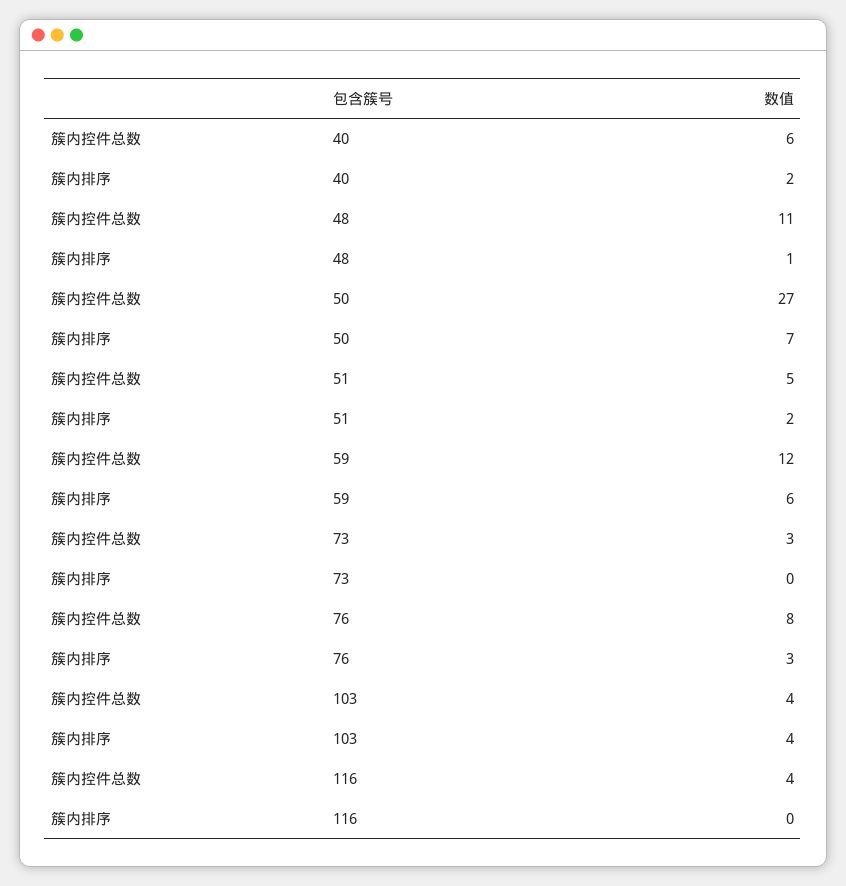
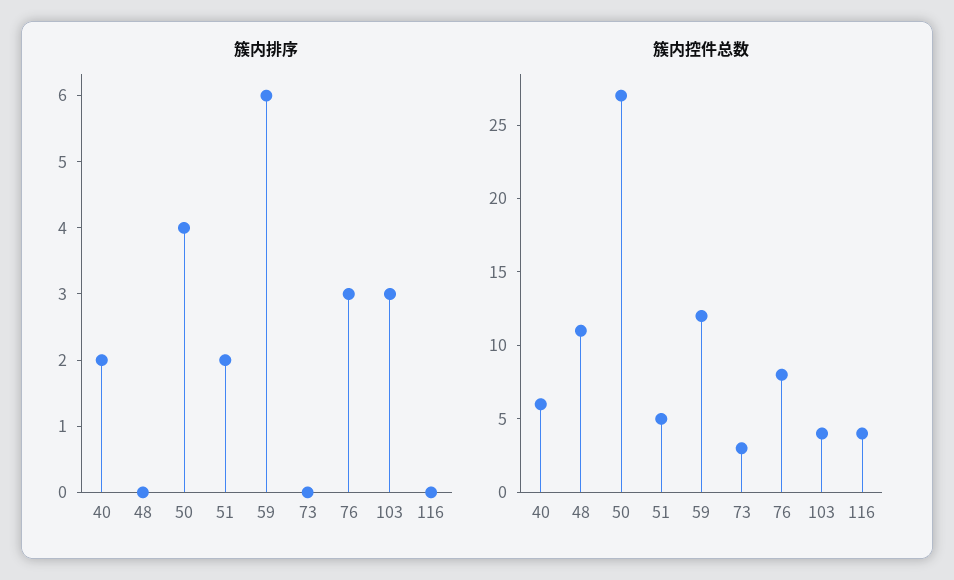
  {
    "簇内控件总数": {
      "40": 6,
      "48": 11,
      "50": 27,
      "51": 5,
      "59": 12,
      "73": 3,
      "76": 8,
      "103": 4,
      "116": 4
    },
    "簇内排序": {
      "40": 2,
-     "48": 1,
+     "48": 0,
-     "50": 7,
+     "50": 4,
      "51": 2,
      "59": 6,
      "73": 0,
      "76": 3,
-     "103": 4,
+     "103": 3,
      "116": 0
    }
  }

